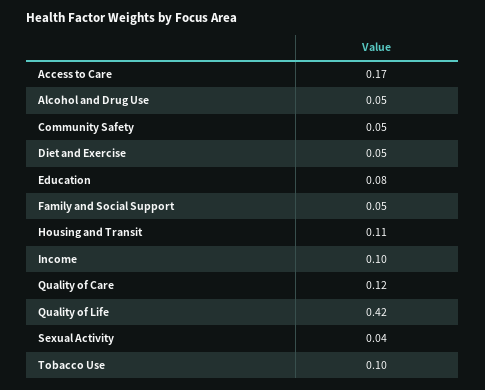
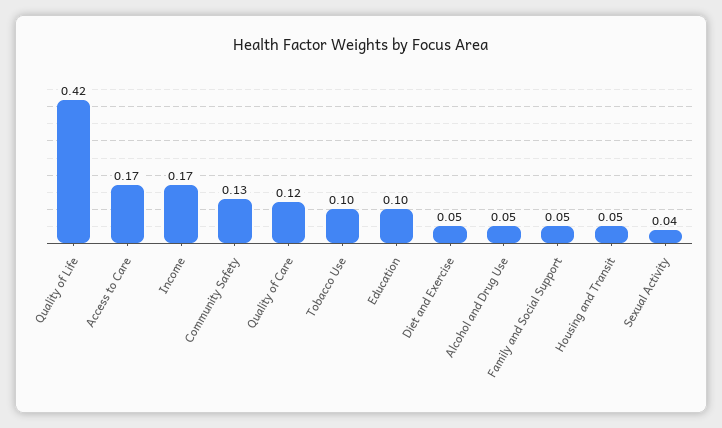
  {
    "Access to Care": 0.17,
    "Alcohol and Drug Use": 0.05,
-   "Community Safety": 0.05,
+   "Community Safety": 0.13,
    "Diet and Exercise": 0.05,
-   "Education": 0.08,
+   "Education": 0.1,
    "Family and Social Support": 0.05,
-   "Housing and Transit": 0.11,
+   "Housing and Transit": 0.05,
-   "Income": 0.1,
+   "Income": 0.17,
    "Quality of Care": 0.12,
    "Quality of Life": 0.42,
    "Sexual Activity": 0.04,
    "Tobacco Use": 0.1
  }

